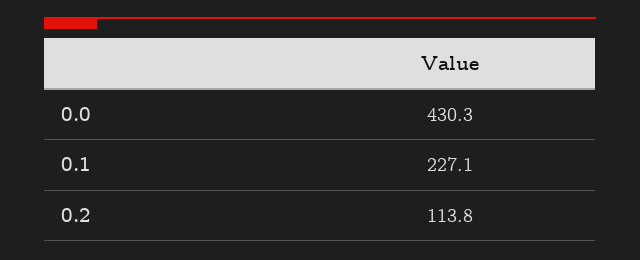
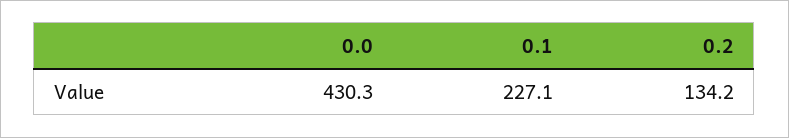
  {
    "0.0": 430.3,
    "0.1": 227.1,
-   "0.2": 113.8
+   "0.2": 134.2
  }

